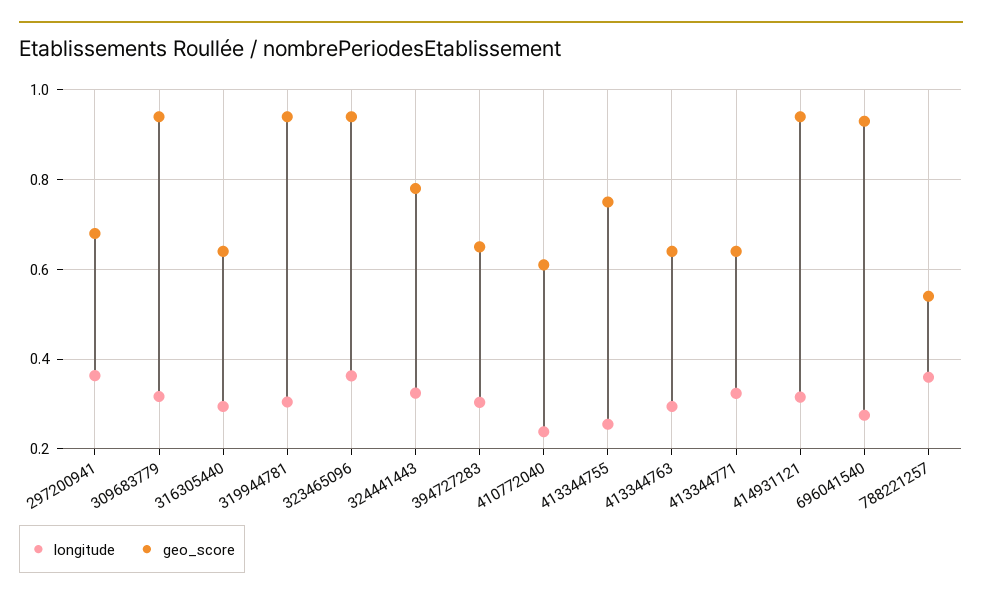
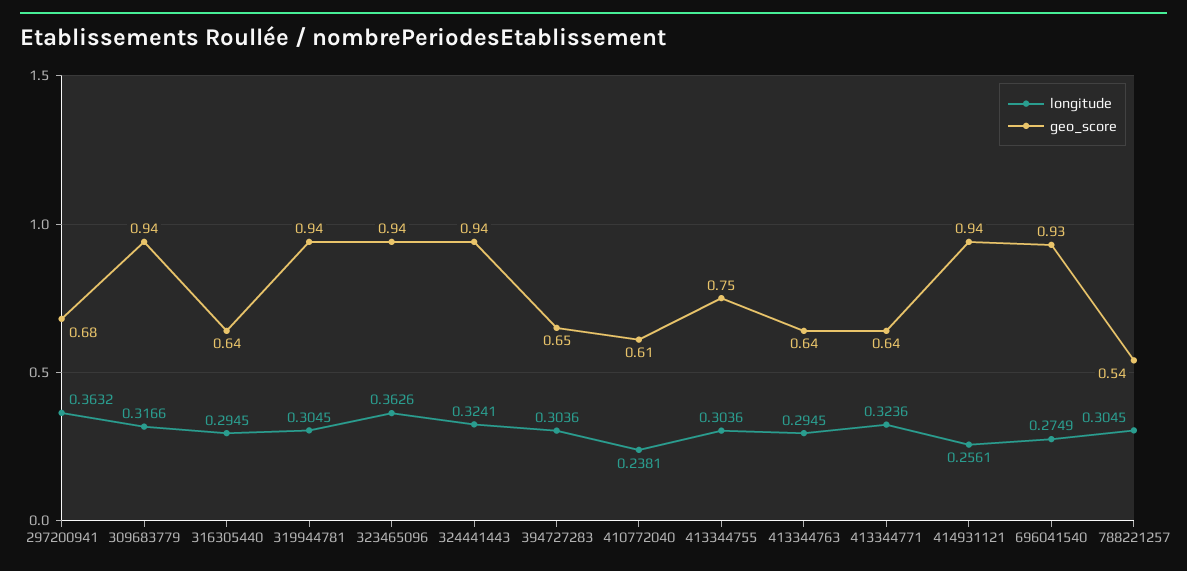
  {
    "longitude": {
      "297200941": 0.3632,
      "309683779": 0.3166,
      "316305440": 0.2945,
      "319944781": 0.3045,
      "323465096": 0.3626,
      "324441443": 0.3241,
      "394727283": 0.3036,
      "410772040": 0.2381,
-     "413344755": 0.26,
+     "413344755": 0.3036,
      "413344763": 0.2945,
      "413344771": 0.3236,
-     "414931121": 0.32,
+     "414931121": 0.2561,
      "696041540": 0.2749,
-     "788221257": 0.36
+     "788221257": 0.3045
    },
    "geo_score": {
      "297200941": 0.68,
      "309683779": 0.94,
      "316305440": 0.64,
      "319944781": 0.94,
      "323465096": 0.94,
-     "324441443": 0.78,
+     "324441443": 0.94,
      "394727283": 0.65,
      "410772040": 0.61,
      "413344755": 0.75,
      "413344763": 0.64,
      "413344771": 0.64,
      "414931121": 0.94,
      "696041540": 0.93,
      "788221257": 0.54
    }
  }

